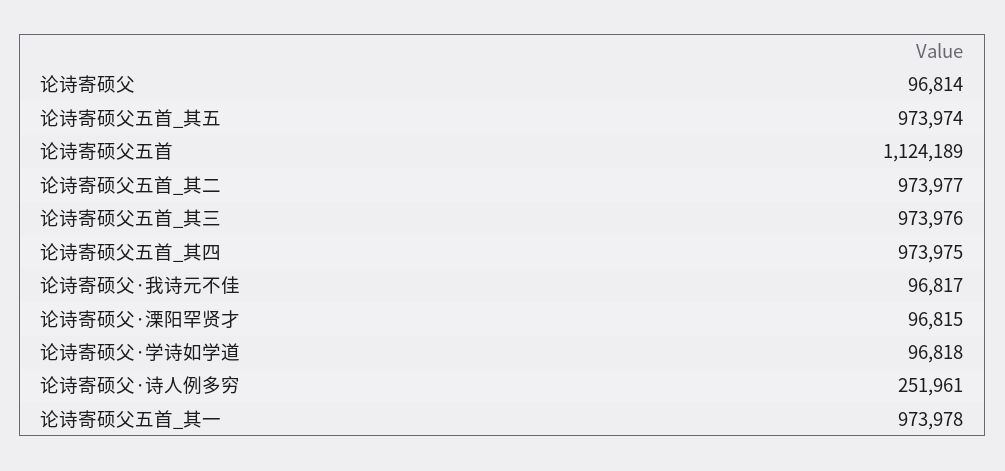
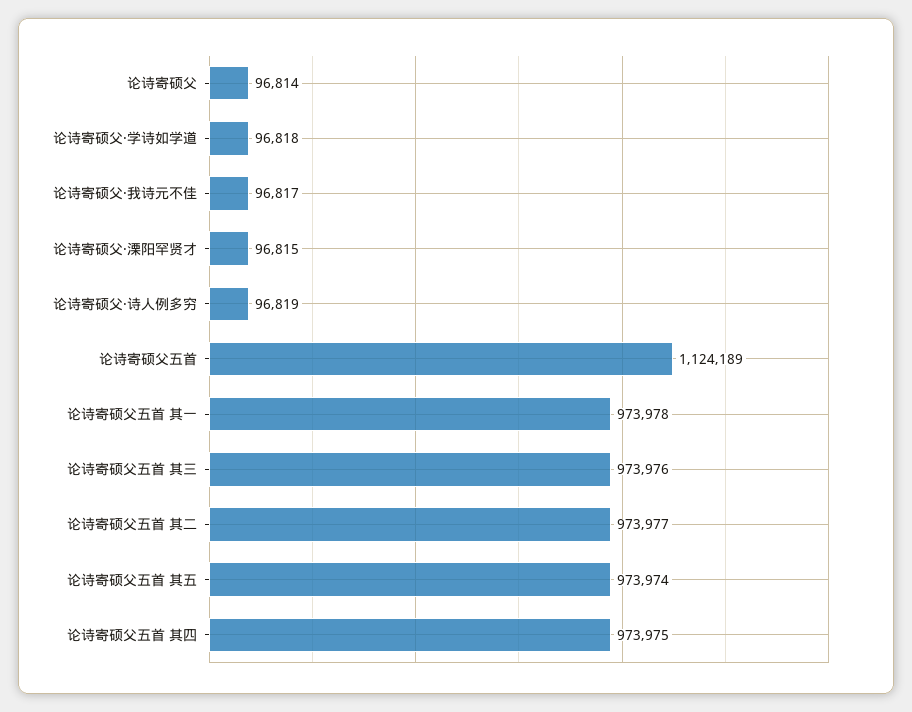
  {
    "论诗寄硕父": 96814,
    "论诗寄硕父五首_其五": 973974,
    "论诗寄硕父五首": 1124189,
    "论诗寄硕父五首_其二": 973977,
    "论诗寄硕父五首_其三": 973976,
    "论诗寄硕父五首_其四": 973975,
    "论诗寄硕父·我诗元不佳": 96817,
    "论诗寄硕父·溧阳罕贤才": 96815,
    "论诗寄硕父·学诗如学道": 96818,
-   "论诗寄硕父·诗人例多穷": 251961,
+   "论诗寄硕父·诗人例多穷": 96819,
    "论诗寄硕父五首_其一": 973978
  }

